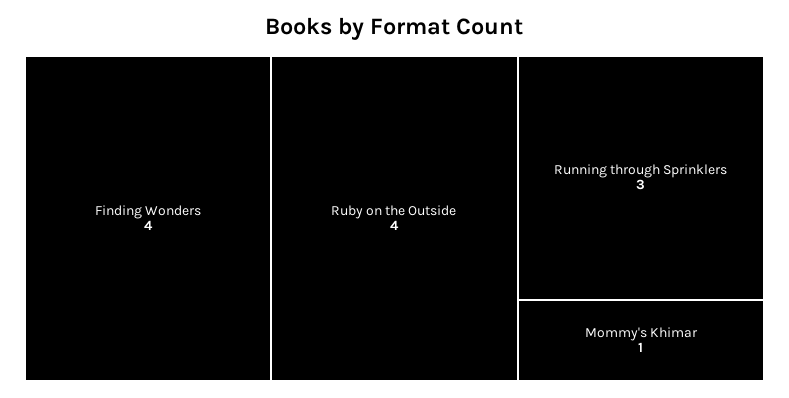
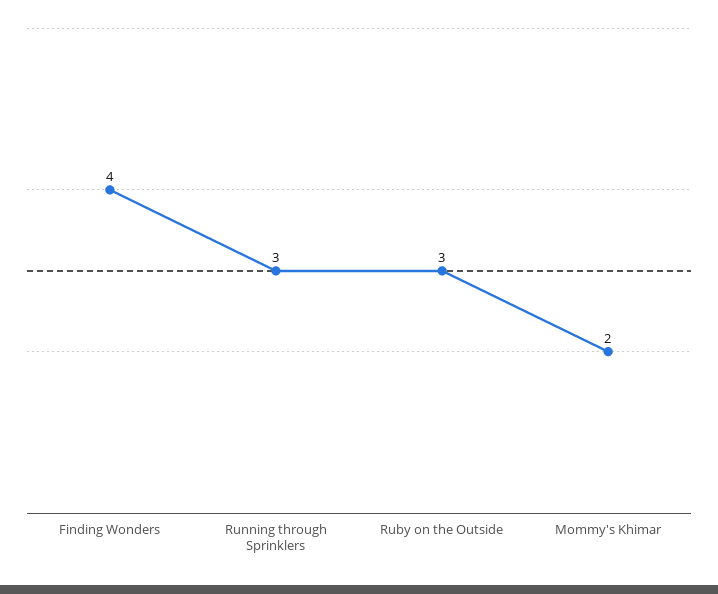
  {
    "Finding Wonders": 4,
-   "Ruby on the Outside": 4,
+   "Ruby on the Outside": 3,
    "Running through Sprinklers": 3,
-   "Mommy's Khimar": 1
+   "Mommy's Khimar": 2
  }

